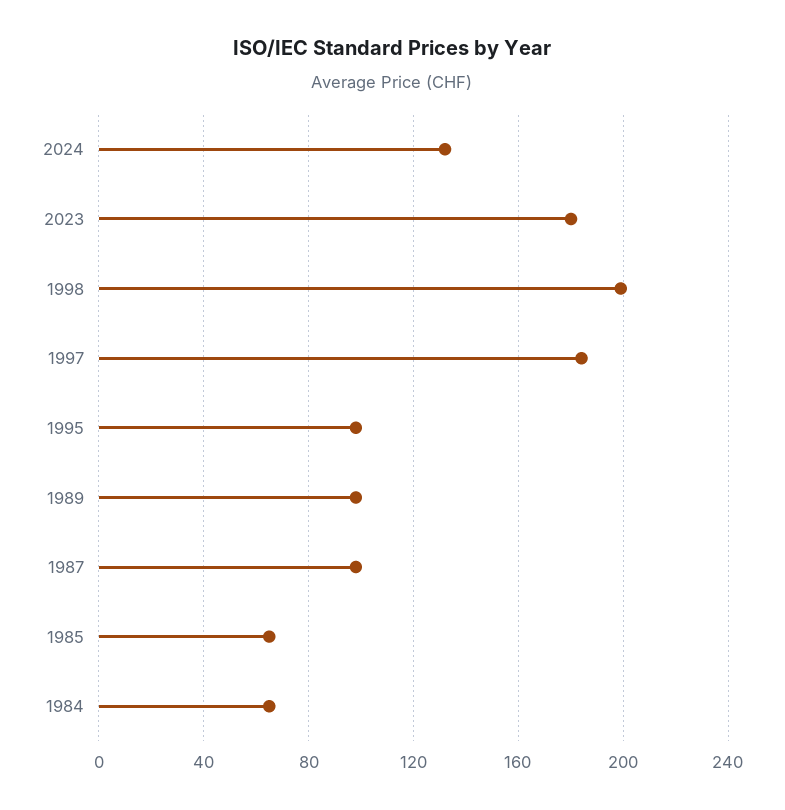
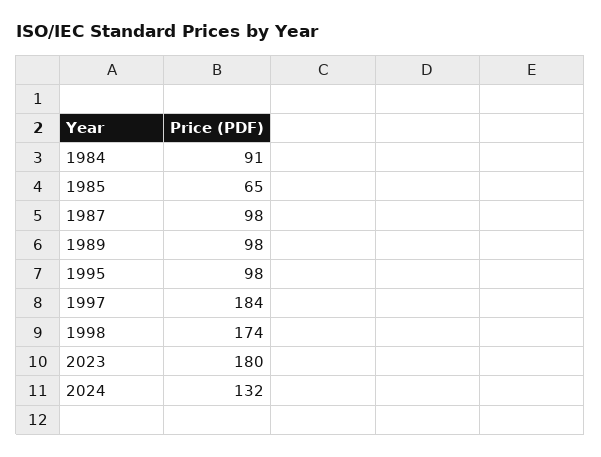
  {
    "2024": 132,
    "2023": 180,
-   "1998": 200,
+   "1998": 174,
    "1997": 184,
    "1995": 98,
    "1989": 98,
    "1987": 98,
    "1985": 65,
-   "1984": 65
+   "1984": 91
  }

